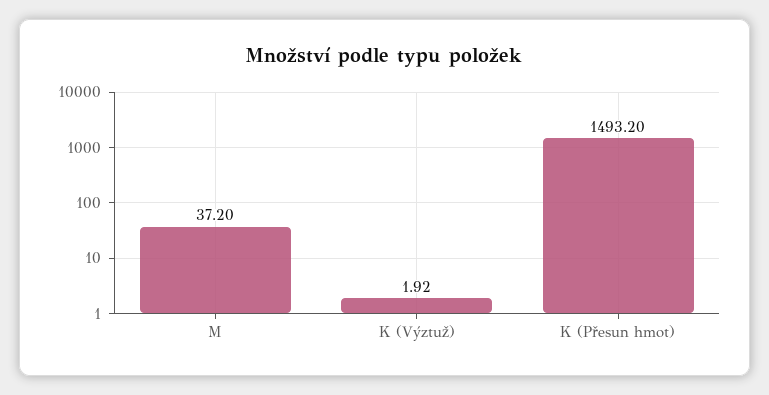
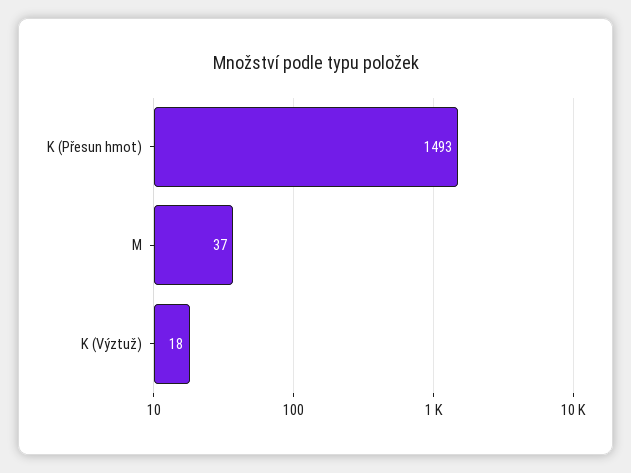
  {
    "M": 37.2,
-   "K (Výztuž)": 1.92,
+   "K (Výztuž)": 18,
    "K (Přesun hmot)": 1493.2
  }

